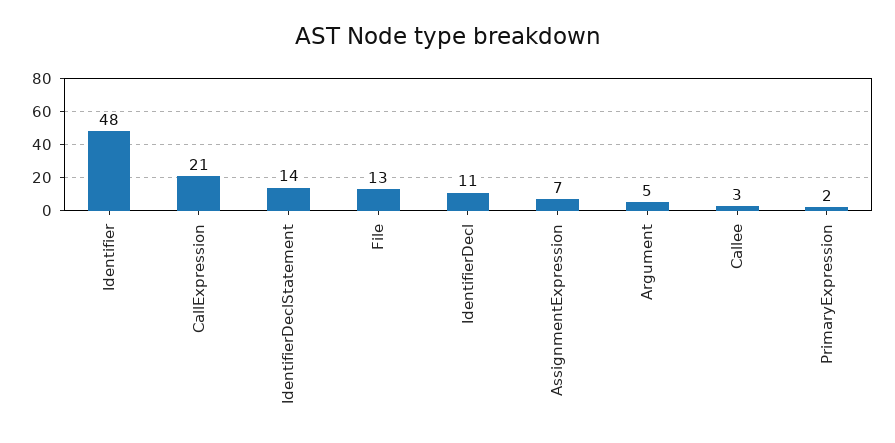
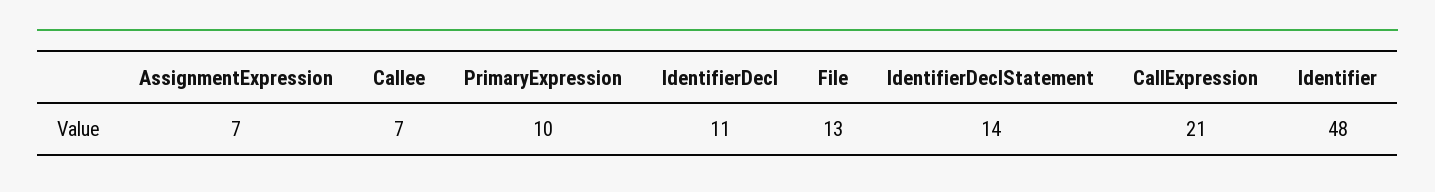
  {
    "Identifier": 48,
    "CallExpression": 21,
    "IdentifierDeclStatement": 14,
    "File": 13,
    "IdentifierDecl": 11,
    "AssignmentExpression": 7,
-   "Argument": 5,
-   "Callee": 3,
+   "Callee": 7,
-   "PrimaryExpression": 2
+   "PrimaryExpression": 10
  }

